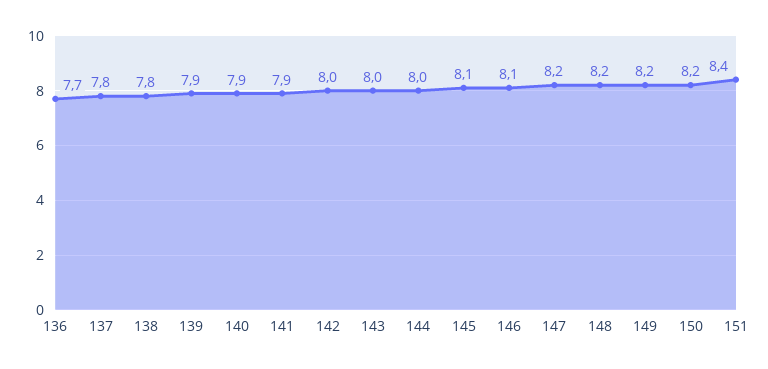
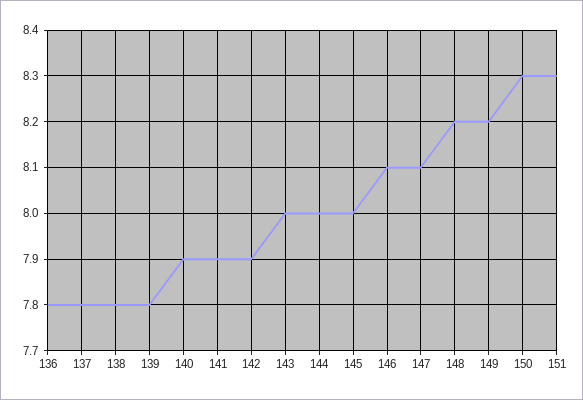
  {
-   "136": 7.7,
+   "136": 7.8,
    "137": 7.8,
    "138": 7.8,
-   "139": 7.9,
+   "139": 7.8,
    "140": 7.9,
    "141": 7.9,
-   "142": 8,
+   "142": 7.9,
    "143": 8,
    "144": 8,
-   "145": 8.1,
+   "145": 8,
    "146": 8.1,
-   "147": 8.2,
+   "147": 8.1,
    "148": 8.2,
    "149": 8.2,
-   "150": 8.2,
+   "150": 8.3,
-   "151": 8.4
+   "151": 8.3
  }

